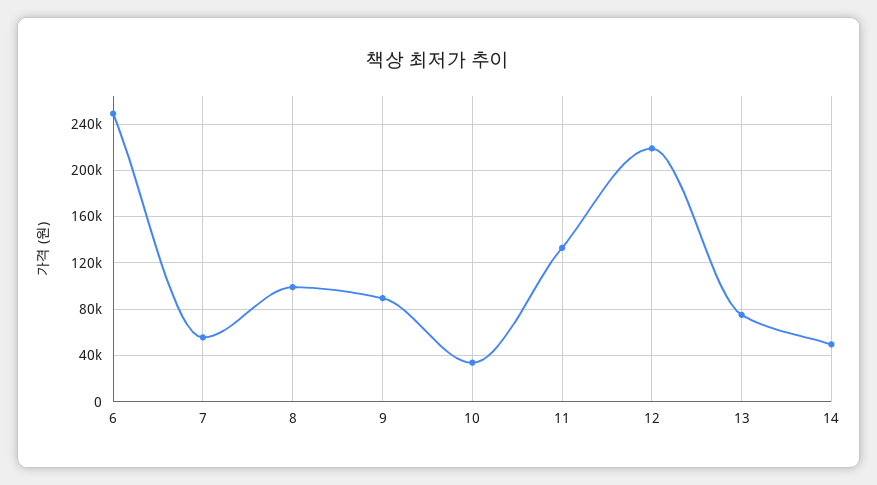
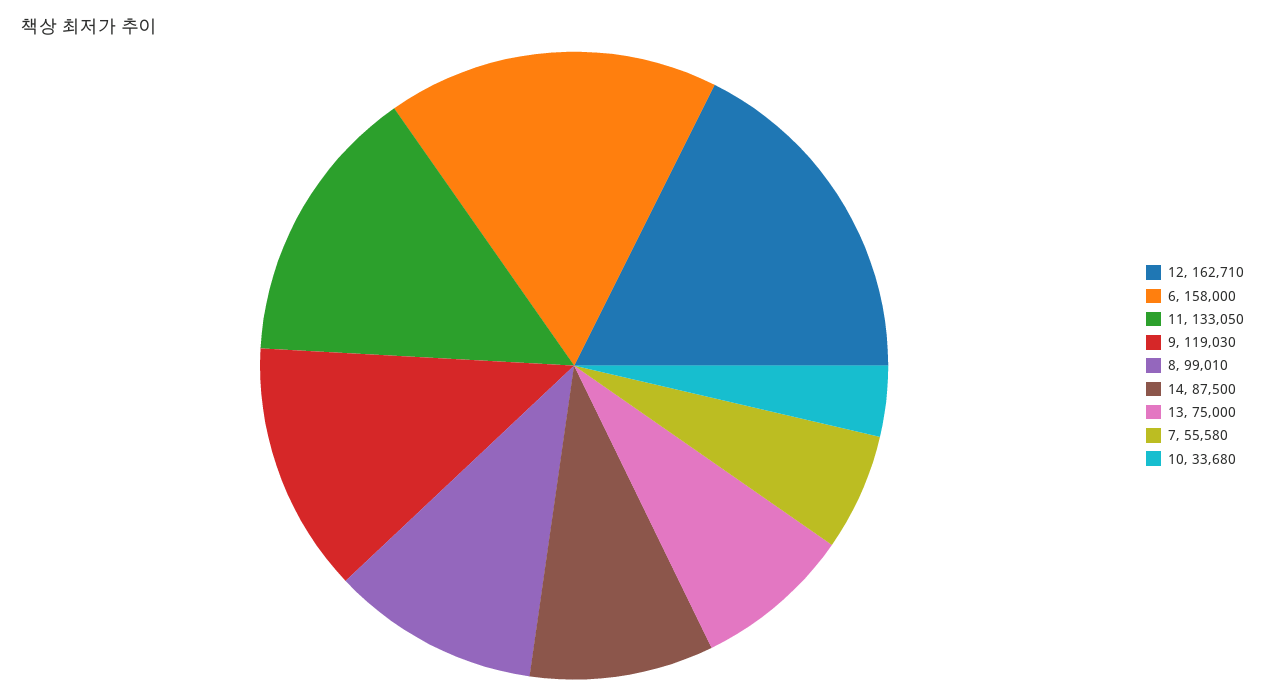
  {
-   "6": 250000,
+   "6": 158000,
    "7": 55580,
    "8": 99010,
-   "9": 90000,
+   "9": 119030,
    "10": 33680,
    "11": 133050,
-   "12": 220000,
+   "12": 162710,
    "13": 75000,
-   "14": 50000
+   "14": 87500
  }

